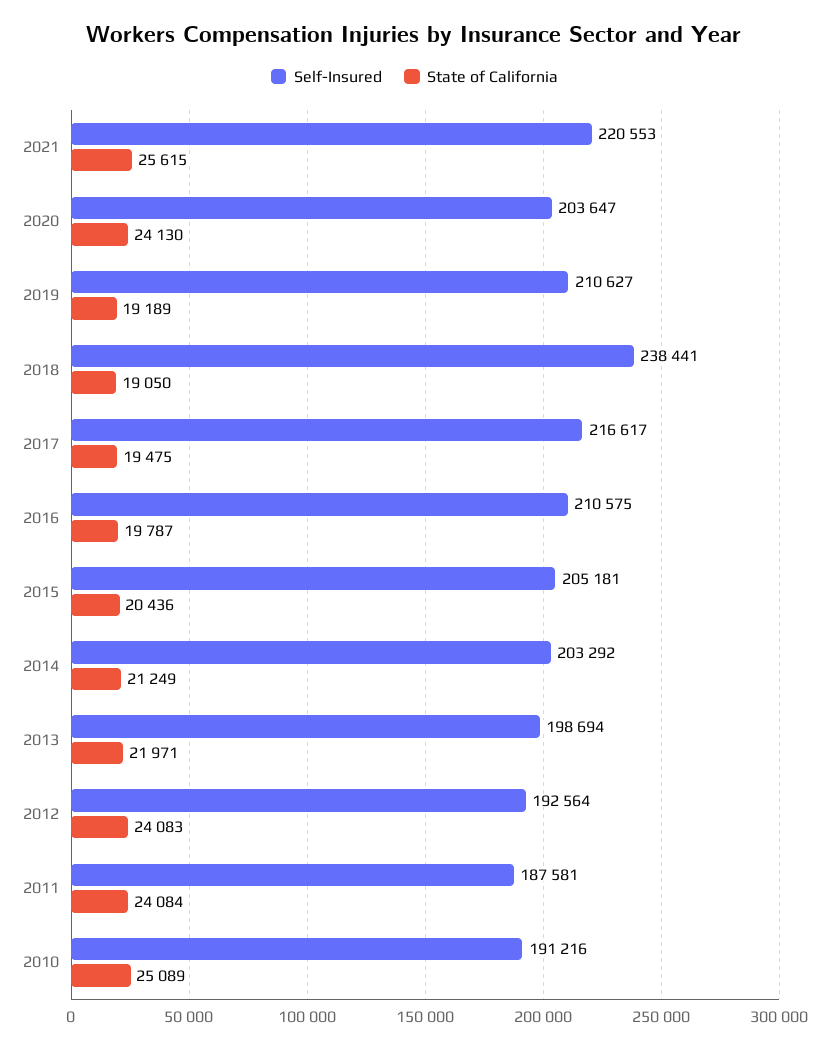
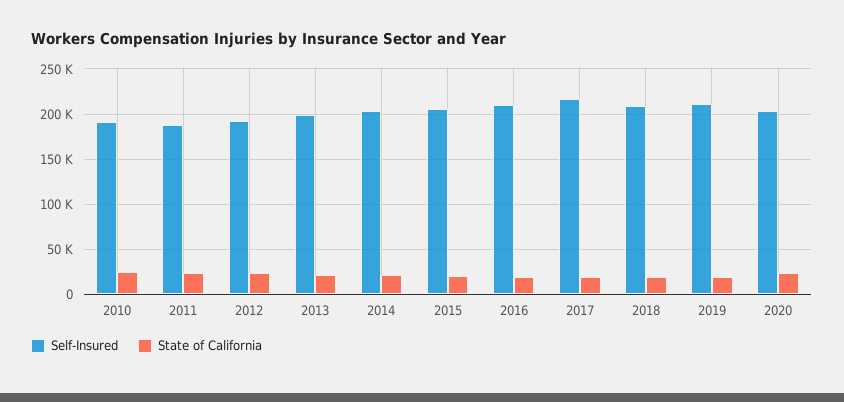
  {
    "Self-Insured": {
-     "2021": 220553,
      "2020": 203647,
      "2019": 210627,
-     "2018": 238441,
+     "2018": 210000,
      "2017": 216617,
      "2016": 210575,
      "2015": 205181,
      "2014": 203292,
      "2013": 198694,
      "2012": 192564,
      "2011": 187581,
      "2010": 191216
    },
    "State of California": {
-     "2021": 25615,
      "2020": 24130,
      "2019": 19189,
      "2018": 19050,
      "2017": 19475,
      "2016": 19787,
      "2015": 20436,
      "2014": 21249,
      "2013": 21971,
      "2012": 24083,
      "2011": 24084,
      "2010": 25089
    }
  }

